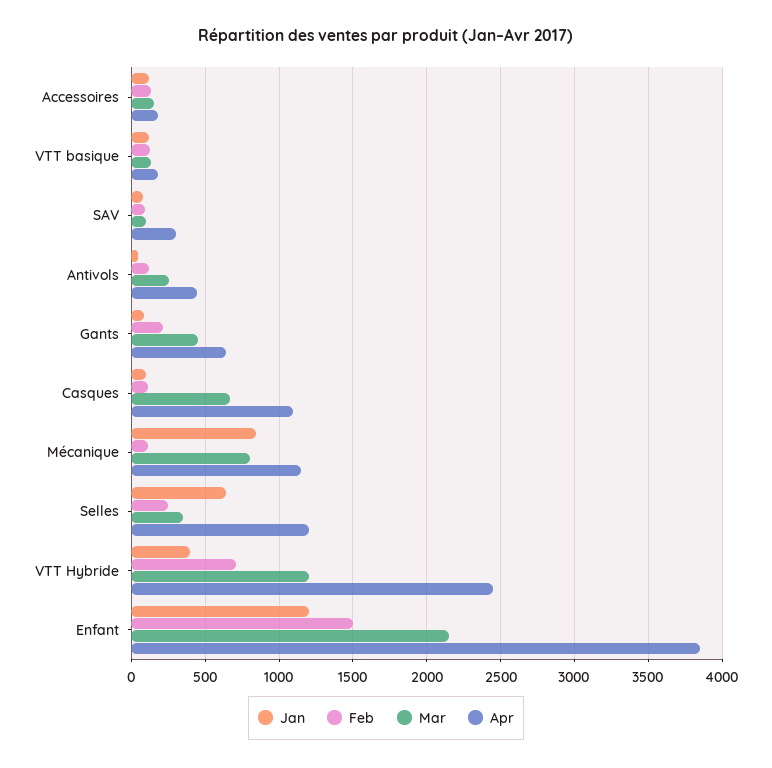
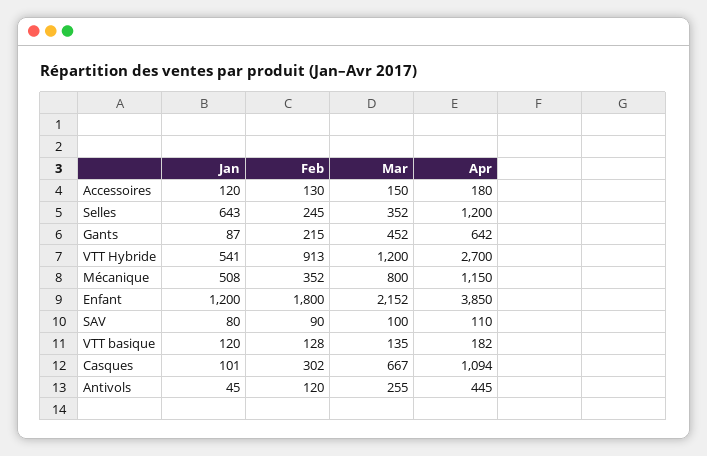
  {
    "Jan": {
      "Accessoires": 120,
      "VTT basique": 120,
      "SAV": 80,
      "Antivols": 45,
      "Gants": 87,
      "Casques": 101,
-     "Mécanique": 850,
+     "Mécanique": 508,
      "Selles": 643,
-     "VTT Hybride": 400,
+     "VTT Hybride": 541,
      "Enfant": 1200
    },
    "Feb": {
      "Accessoires": 130,
      "VTT basique": 128,
      "SAV": 90,
      "Antivols": 120,
      "Gants": 215,
-     "Casques": 100,
+     "Casques": 302,
-     "Mécanique": 100,
+     "Mécanique": 352,
      "Selles": 245,
-     "VTT Hybride": 700,
+     "VTT Hybride": 913,
-     "Enfant": 1500
+     "Enfant": 1800
    },
    "Mar": {
      "Accessoires": 150,
      "VTT basique": 135,
      "SAV": 100,
      "Antivols": 255,
      "Gants": 452,
      "Casques": 667,
      "Mécanique": 800,
      "Selles": 352,
      "VTT Hybride": 1200,
      "Enfant": 2152
    },
    "Apr": {
      "Accessoires": 180,
      "VTT basique": 182,
-     "SAV": 300,
+     "SAV": 110,
      "Antivols": 445,
      "Gants": 642,
      "Casques": 1094,
      "Mécanique": 1150,
      "Selles": 1200,
-     "VTT Hybride": 2450,
+     "VTT Hybride": 2700,
      "Enfant": 3850
    }
  }

